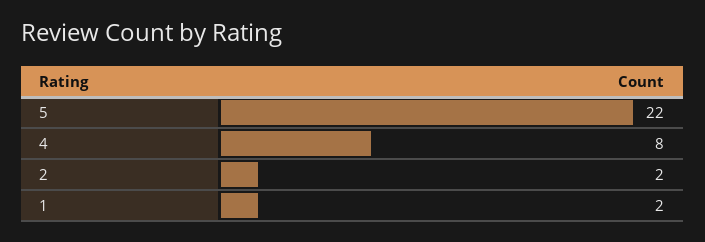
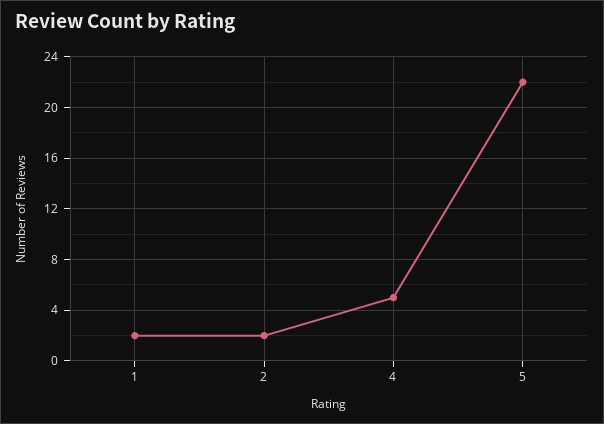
  {
    "5": 22,
-   "4": 8,
+   "4": 5,
    "2": 2,
    "1": 2
  }

